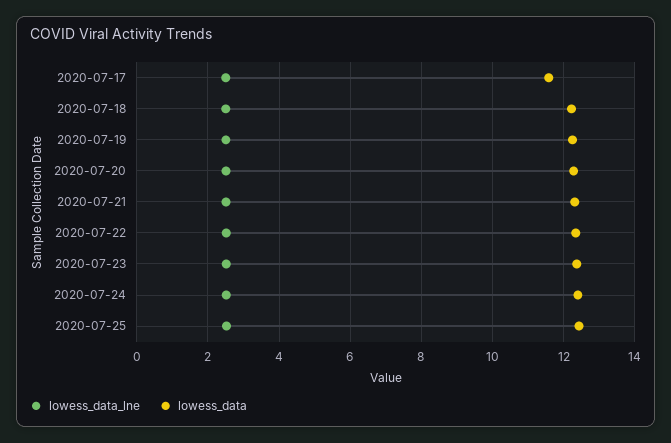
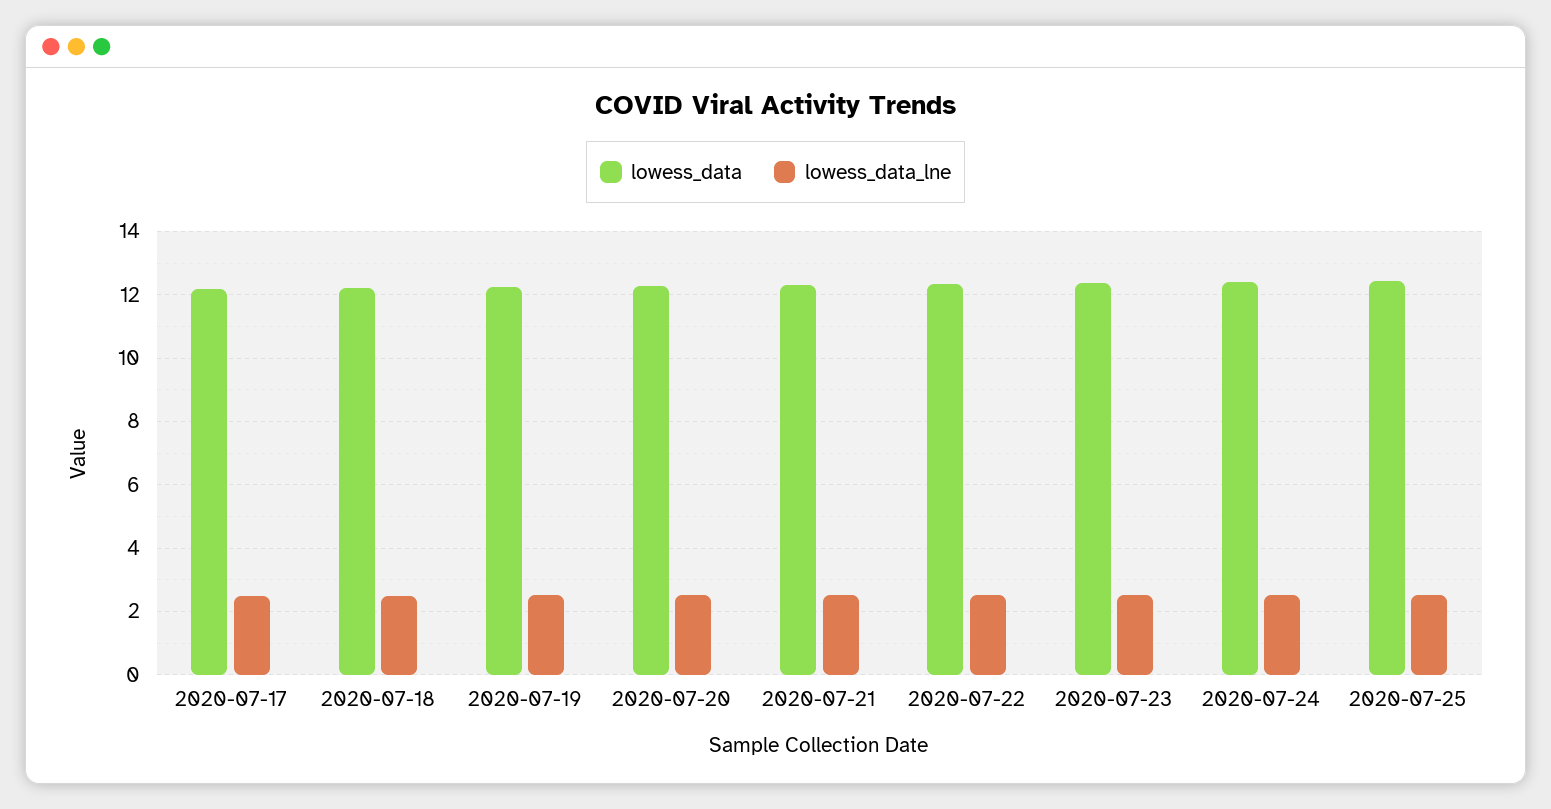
  {
    "lowess_data_lne": {
      "2020-07-17": 2.6,
      "2020-07-18": 2.6,
      "2020-07-19": 2.6,
      "2020-07-20": 2.6,
      "2020-07-21": 2.6,
      "2020-07-22": 2.6,
      "2020-07-23": 2.6,
      "2020-07-24": 2.6,
      "2020-07-25": 2.6
    },
    "lowess_data": {
-     "2020-07-17": 11.6,
+     "2020-07-17": 12.2,
      "2020-07-18": 12.2,
      "2020-07-19": 12.2,
      "2020-07-20": 12.2,
      "2020-07-21": 12.4,
      "2020-07-22": 12.4,
      "2020-07-23": 12.4,
      "2020-07-24": 12.4,
      "2020-07-25": 12.4
    }
  }

